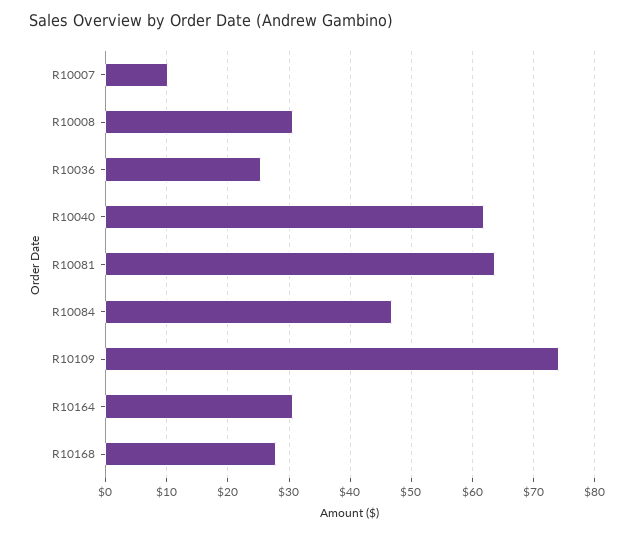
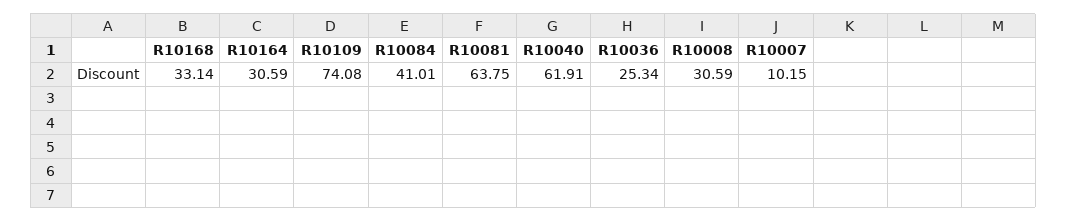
  {
    "R10007": 10.15,
    "R10008": 30.59,
    "R10036": 25.34,
    "R10040": 61.91,
    "R10081": 63.75,
-   "R10084": 47,
+   "R10084": 41.01,
    "R10109": 74.08,
    "R10164": 30.59,
-   "R10168": 28
+   "R10168": 33.14
  }

